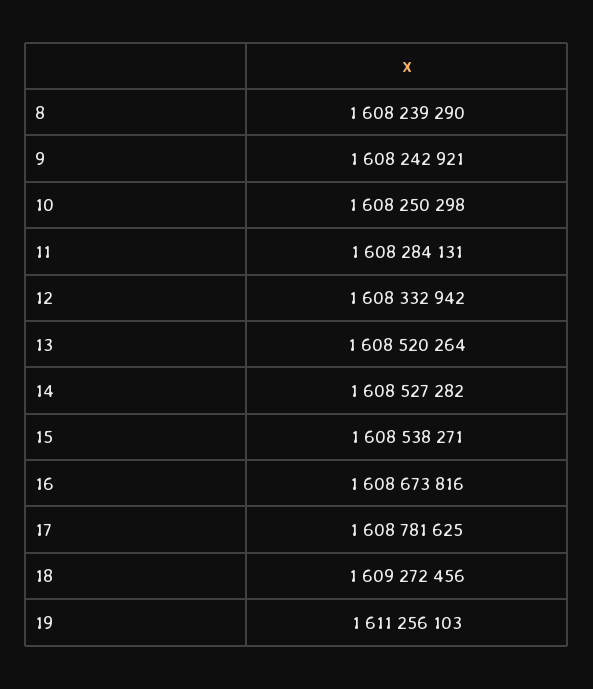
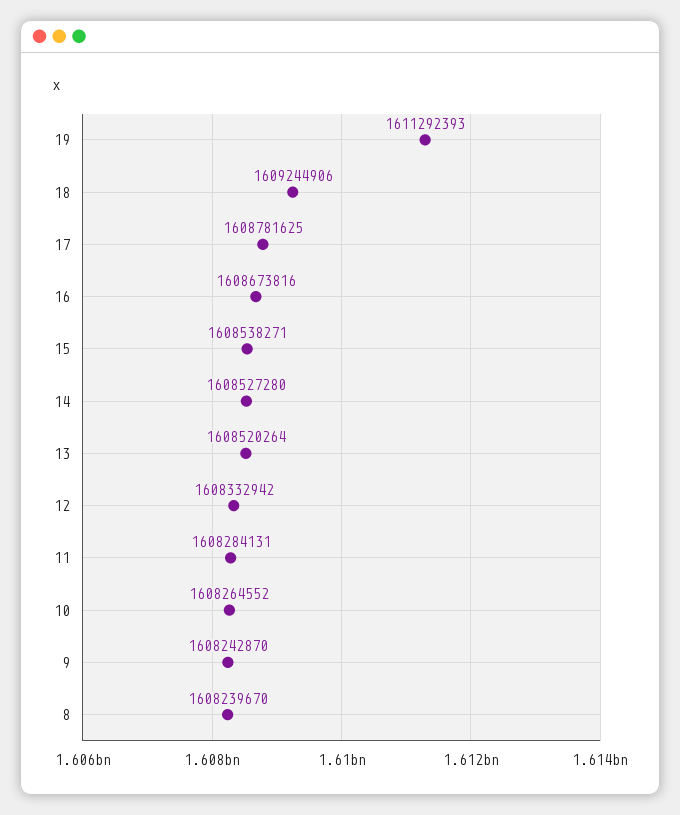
  {
-   "8": 1608239290,
+   "8": 1608239670,
-   "9": 1608242921,
+   "9": 1608242870,
-   "10": 1608250298,
+   "10": 1608264552,
    "11": 1608284131,
    "12": 1608332942,
    "13": 1608520264,
-   "14": 1608527282,
+   "14": 1608527280,
    "15": 1608538271,
    "16": 1608673816,
    "17": 1608781625,
-   "18": 1609272456,
+   "18": 1609244906,
-   "19": 1611256103
+   "19": 1611292393
  }

